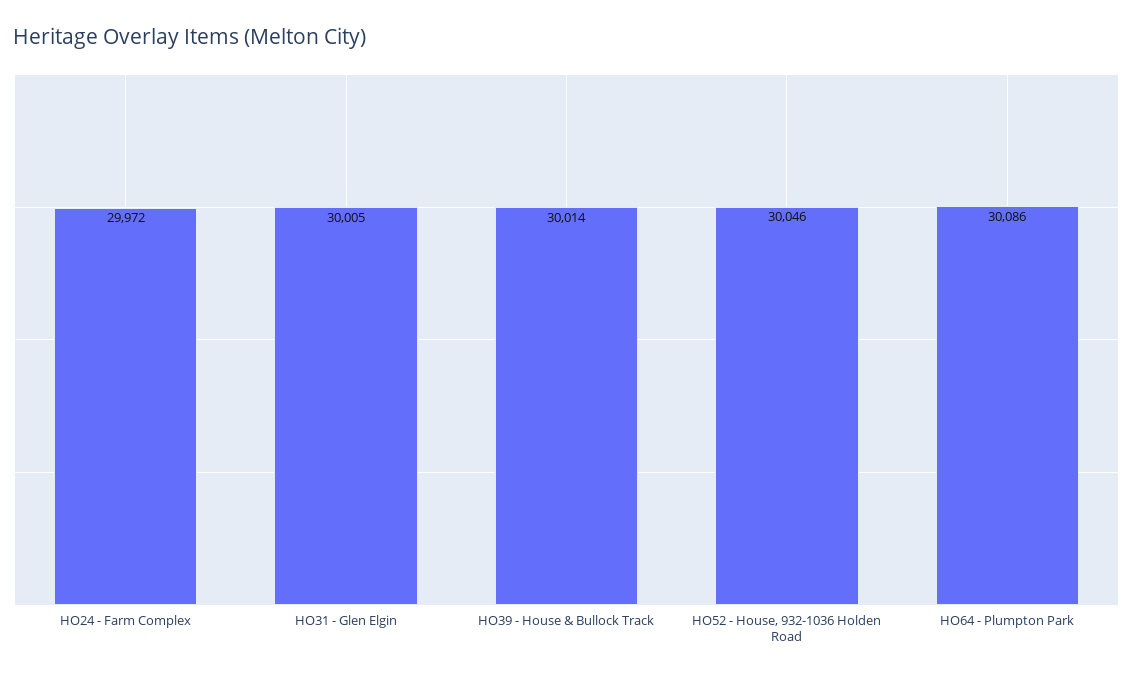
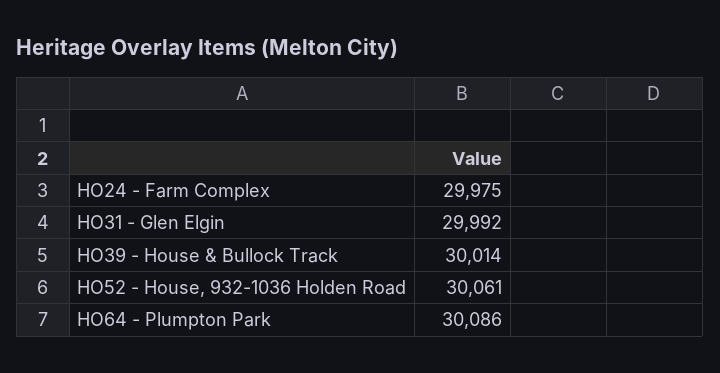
  {
-   "HO24 - Farm Complex": 29972,
+   "HO24 - Farm Complex": 29975,
-   "HO31 - Glen Elgin": 30005,
+   "HO31 - Glen Elgin": 29992,
    "HO39 - House & Bullock Track": 30014,
-   "HO52 - House, 932-1036 Holden Road": 30046,
+   "HO52 - House, 932-1036 Holden Road": 30061,
    "HO64 - Plumpton Park": 30086
  }

